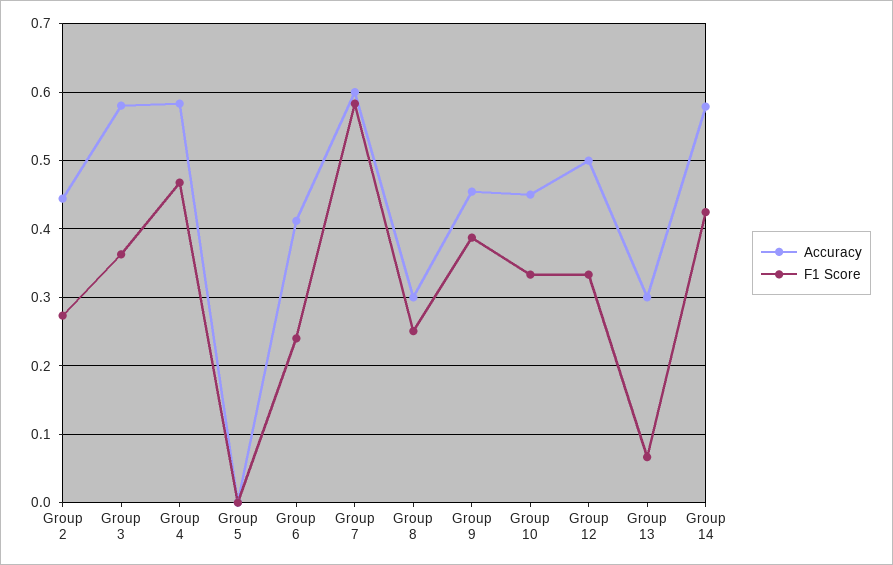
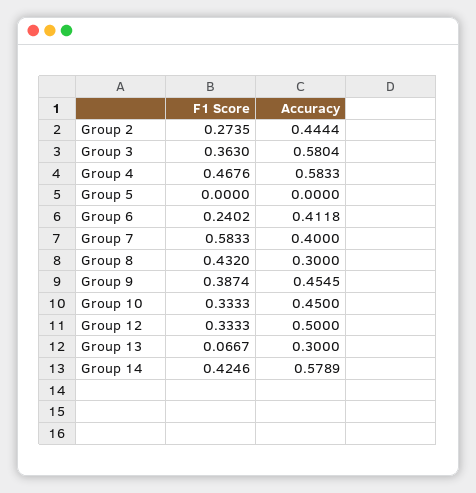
  {
    "Accuracy": {
      "Group 2": 0.4444,
      "Group 3": 0.5804,
      "Group 4": 0.5833,
      "Group 5": 0,
      "Group 6": 0.4118,
-     "Group 7": 0.6,
+     "Group 7": 0.4,
      "Group 8": 0.3,
      "Group 9": 0.4545,
      "Group 10": 0.45,
      "Group 12": 0.5,
      "Group 13": 0.3,
      "Group 14": 0.5789
    },
    "F1 Score": {
      "Group 2": 0.2735,
      "Group 3": 0.363,
      "Group 4": 0.4676,
      "Group 5": 0,
      "Group 6": 0.2402,
      "Group 7": 0.5833,
-     "Group 8": 0.25,
+     "Group 8": 0.432,
      "Group 9": 0.3874,
      "Group 10": 0.3333,
      "Group 12": 0.3333,
      "Group 13": 0.0667,
      "Group 14": 0.4246
    }
  }

